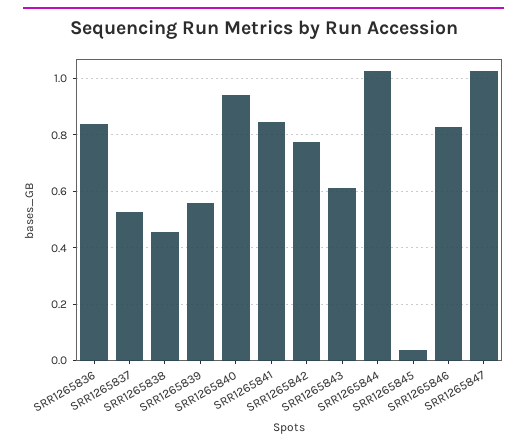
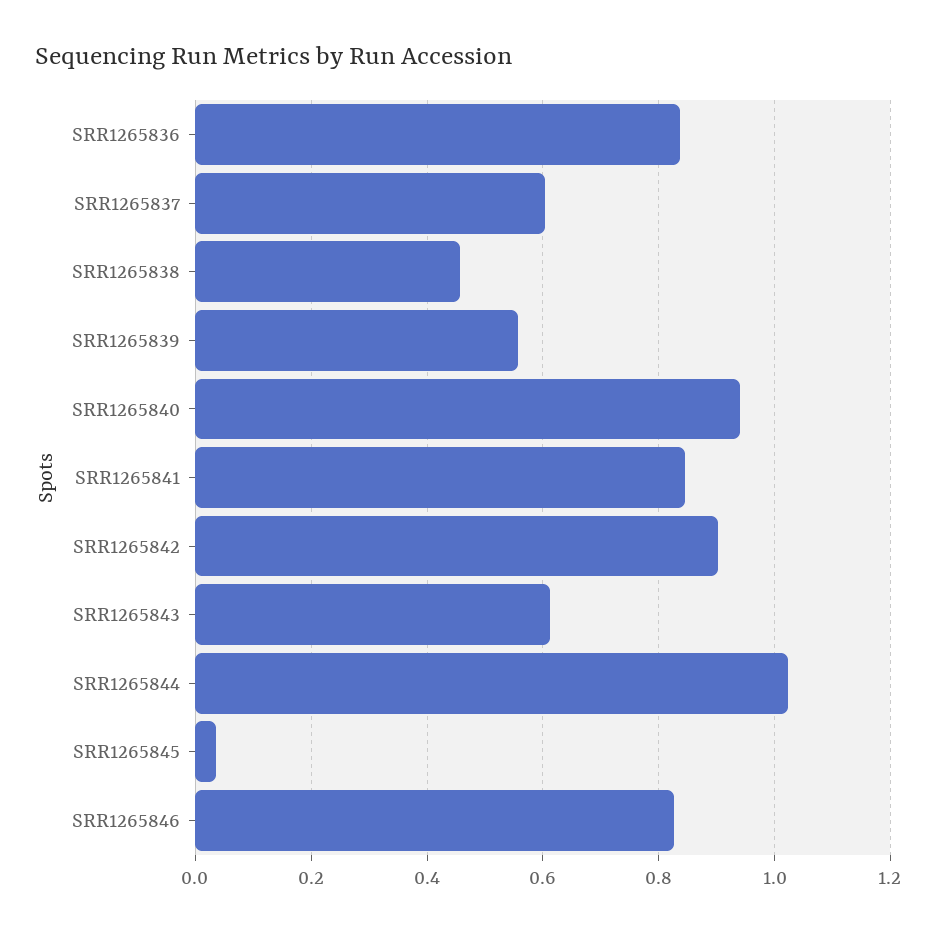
  {
    "SRR1265836": 0.84,
-   "SRR1265837": 0.525,
+   "SRR1265837": 0.6,
    "SRR1265838": 0.46,
    "SRR1265839": 0.56,
    "SRR1265840": 0.94,
    "SRR1265841": 0.84,
-   "SRR1265842": 0.775,
+   "SRR1265842": 0.9,
    "SRR1265843": 0.62,
    "SRR1265844": 1.02,
    "SRR1265845": 0.04,
-   "SRR1265846": 0.82,
+   "SRR1265846": 0.82
-   "SRR1265847": 1.025
  }

